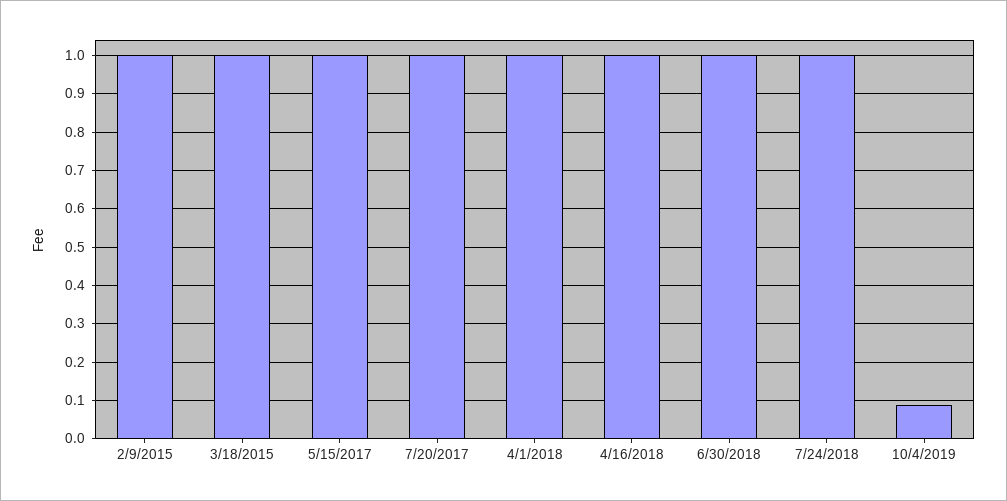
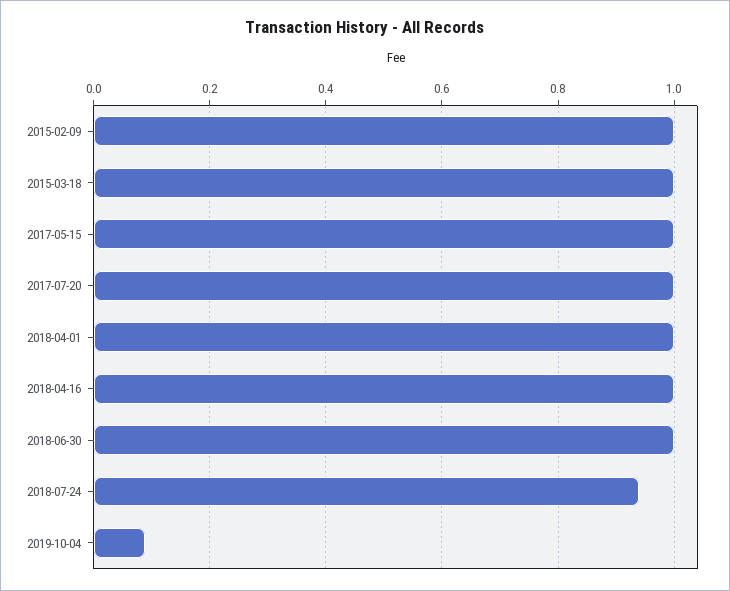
  {
    "2/9/2015": 1,
    "3/18/2015": 1,
    "5/15/2017": 1,
    "7/20/2017": 1,
    "4/1/2018": 1,
    "4/16/2018": 1,
    "6/30/2018": 1,
-   "7/24/2018": 1,
+   "7/24/2018": 0.94,
    "10/4/2019": 0.08
  }

